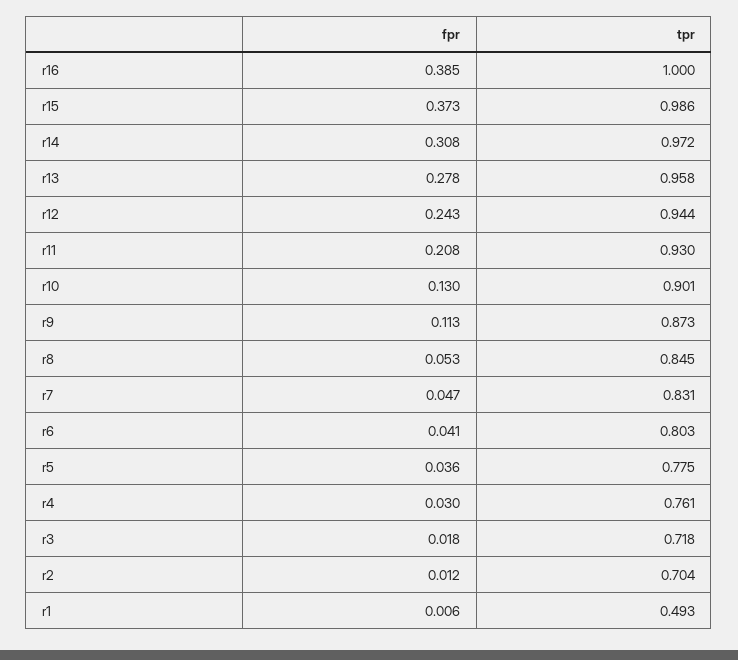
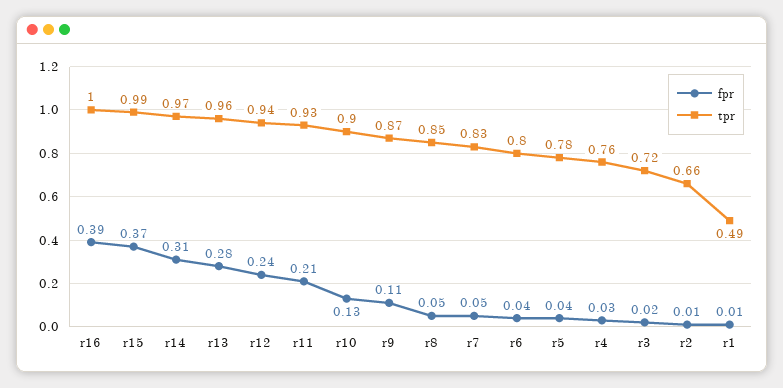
  {
    "fpr": {
      "r16": 0.385,
      "r15": 0.373,
      "r14": 0.308,
      "r13": 0.278,
      "r12": 0.243,
      "r11": 0.208,
      "r10": 0.13,
      "r9": 0.113,
      "r8": 0.053,
      "r7": 0.047,
      "r6": 0.041,
      "r5": 0.036,
      "r4": 0.03,
      "r3": 0.018,
      "r2": 0.012,
      "r1": 0.006
    },
    "tpr": {
      "r16": 1,
      "r15": 0.986,
      "r14": 0.972,
      "r13": 0.958,
      "r12": 0.944,
      "r11": 0.93,
      "r10": 0.901,
      "r9": 0.873,
      "r8": 0.845,
      "r7": 0.831,
      "r6": 0.803,
      "r5": 0.775,
      "r4": 0.761,
      "r3": 0.718,
-     "r2": 0.704,
+     "r2": 0.66,
      "r1": 0.493
    }
  }

